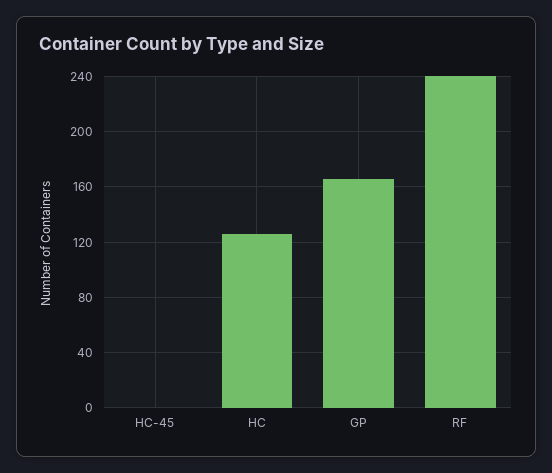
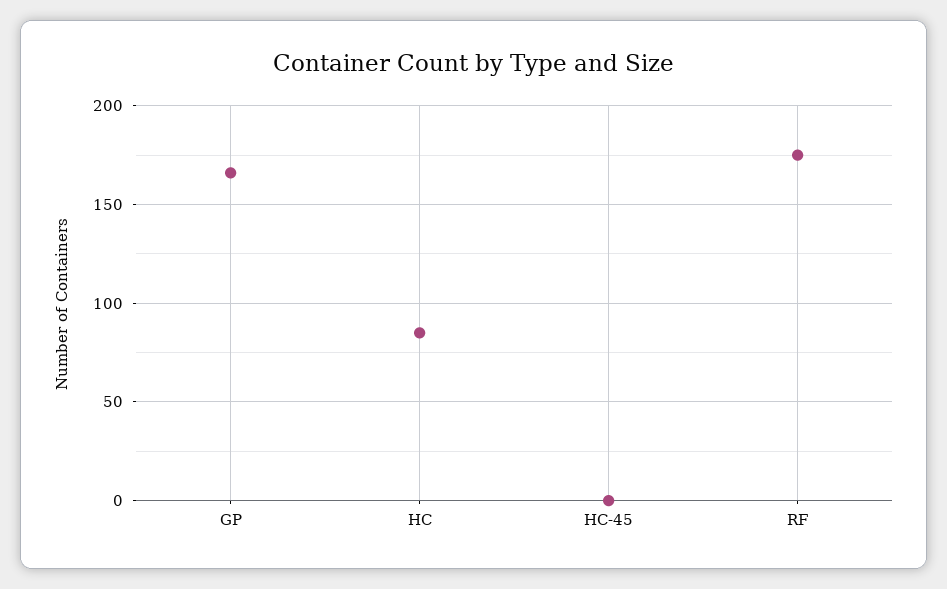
  {
    "HC-45": 0,
-   "HC": 125,
+   "HC": 85,
    "GP": 165,
-   "RF": 240
+   "RF": 175
  }

